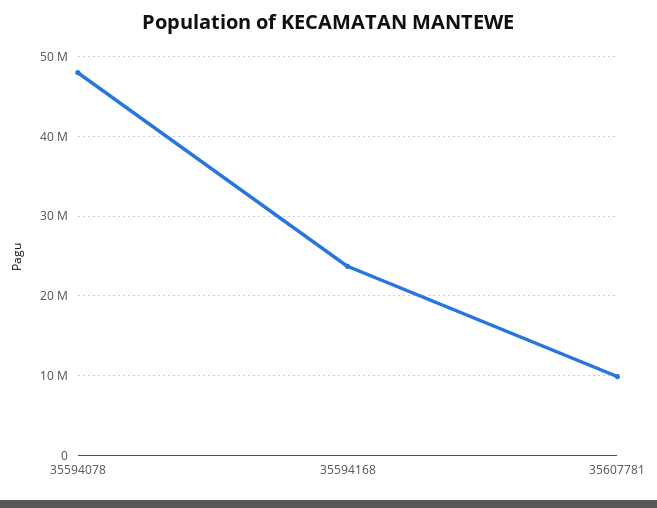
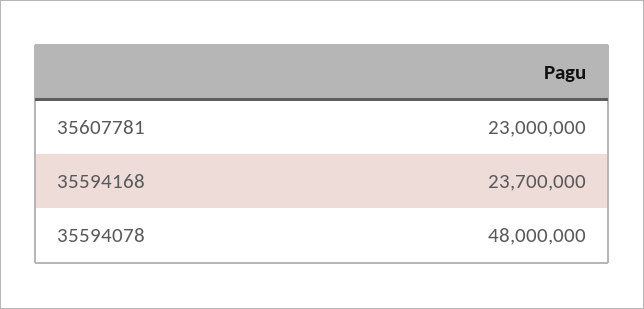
  {
    "35594078": 48000000,
    "35594168": 23700000,
-   "35607781": 10000000
+   "35607781": 23000000
  }

